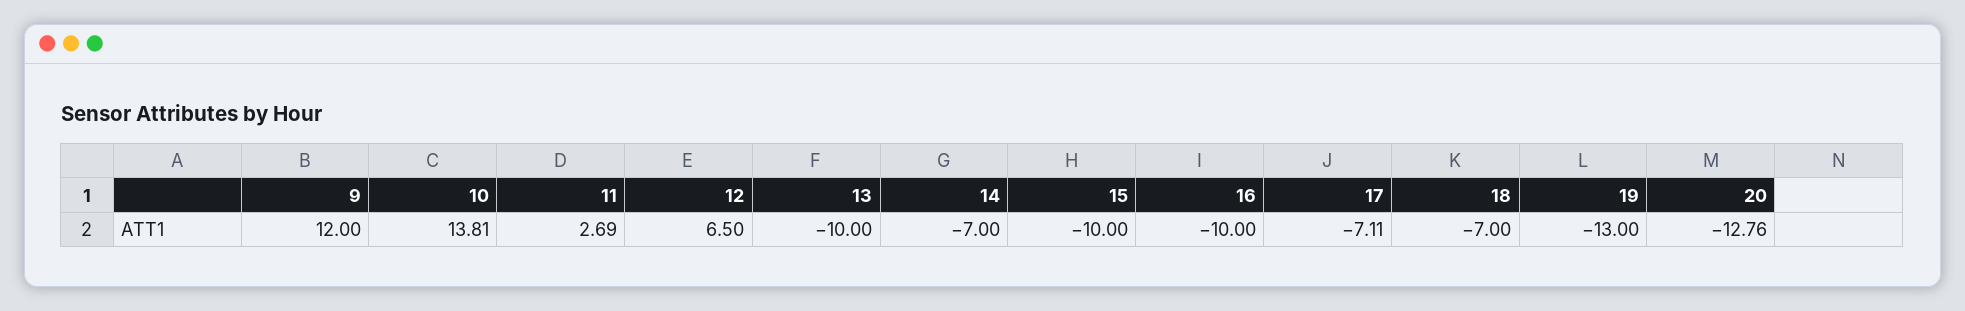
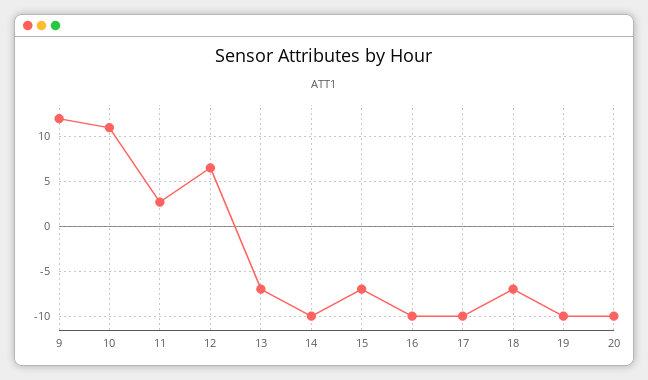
  {
    "9": 12,
-   "10": 13.81,
+   "10": 11,
    "11": 2.69,
    "12": 6.5,
-   "13": -10,
+   "13": -7,
-   "14": -7,
+   "14": -10,
-   "15": -10,
+   "15": -7,
    "16": -10,
-   "17": -7.11,
+   "17": -10,
    "18": -7,
-   "19": -13,
+   "19": -10,
-   "20": -12.76
+   "20": -10
  }

